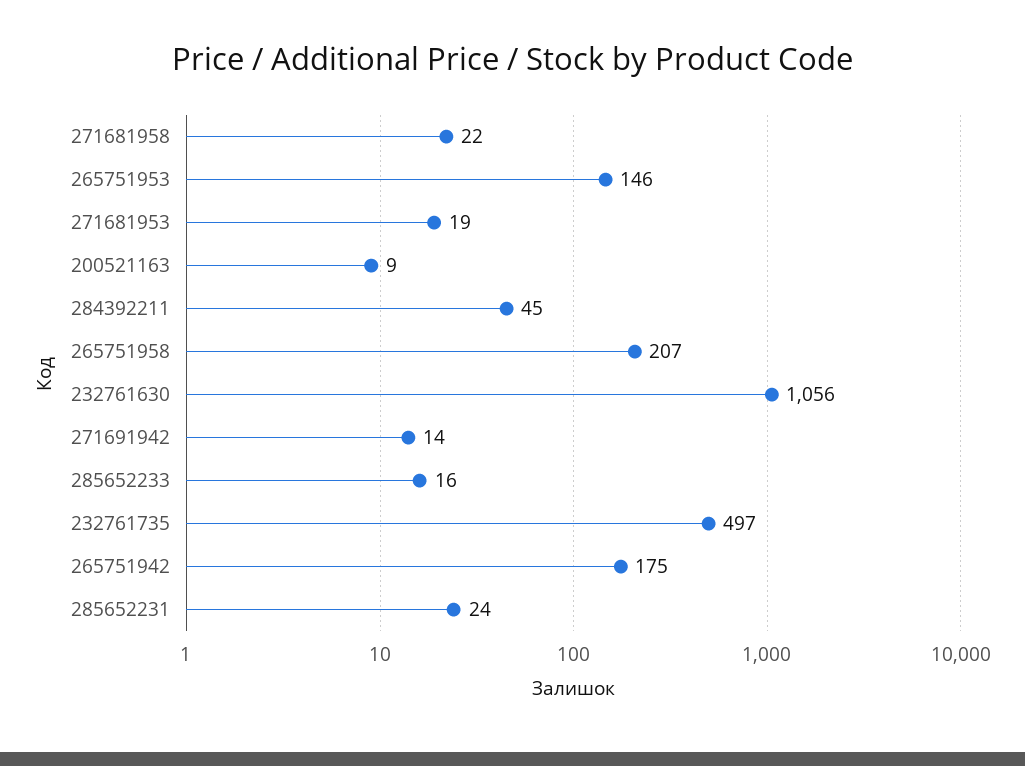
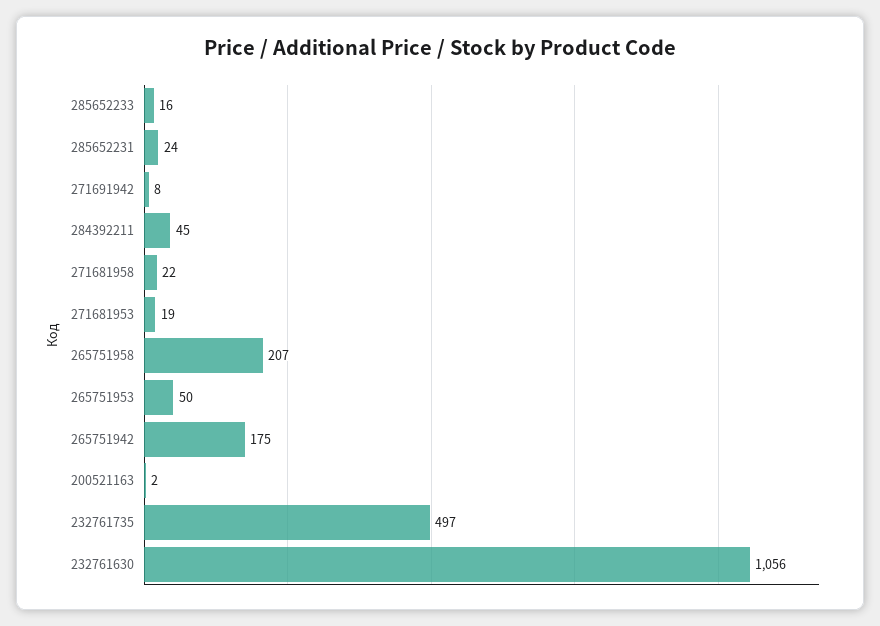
  {
    "271681958": 22,
-   "265751953": 146,
+   "265751953": 50,
    "271681953": 19,
-   "200521163": 9,
+   "200521163": 2,
    "284392211": 45,
    "265751958": 207,
    "232761630": 1056,
-   "271691942": 14,
+   "271691942": 8,
    "285652233": 16,
    "232761735": 497,
    "265751942": 175,
    "285652231": 24
  }

